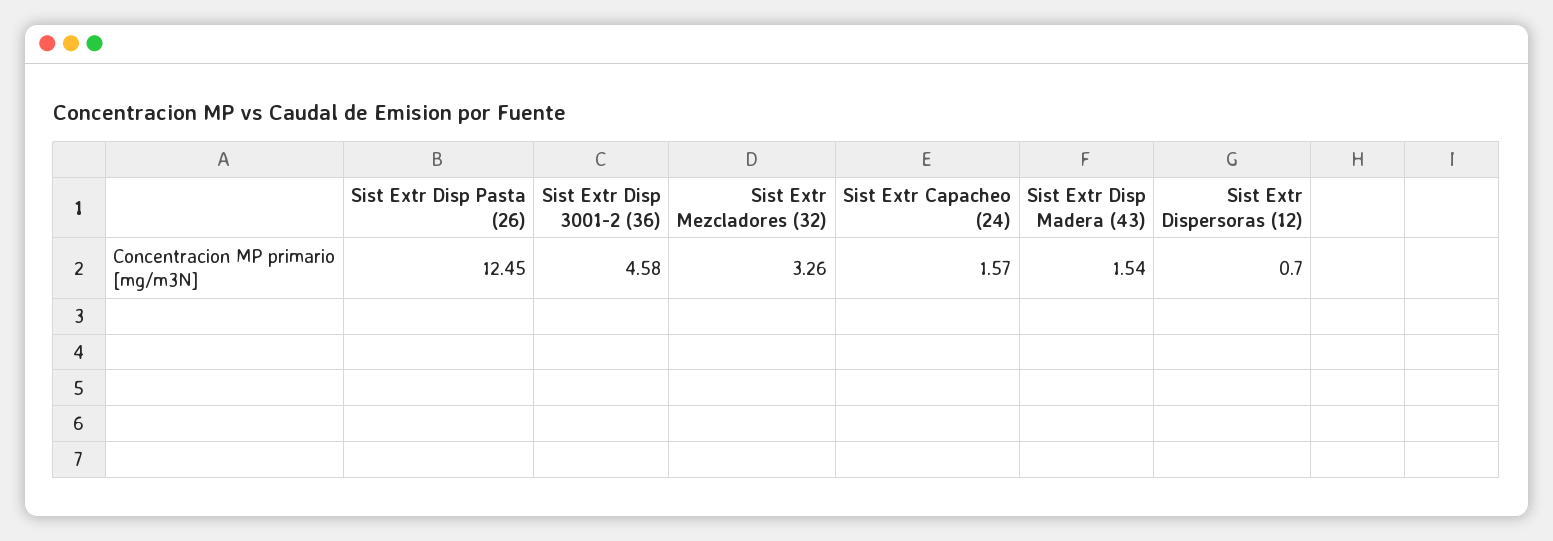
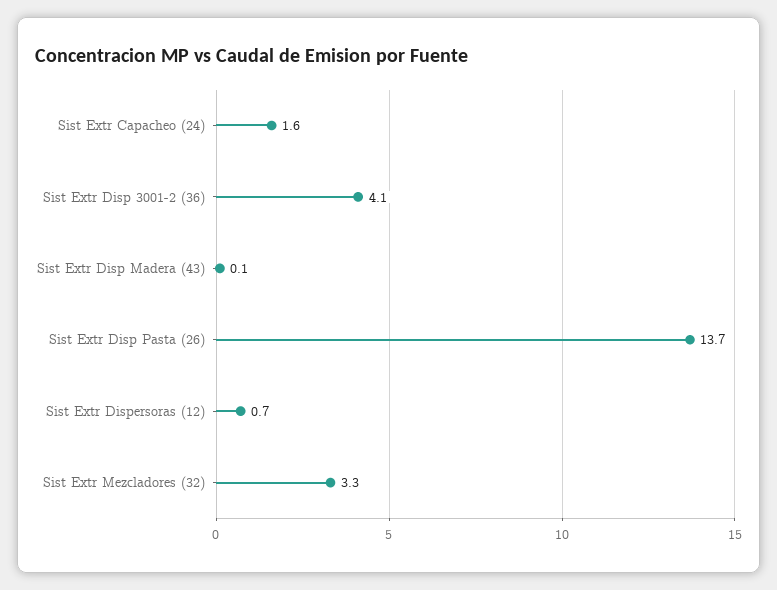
  {
-   "Sist Extr Disp Pasta (26)": 12.45,
+   "Sist Extr Disp Pasta (26)": 13.7,
-   "Sist Extr Disp 3001-2 (36)": 4.58,
+   "Sist Extr Disp 3001-2 (36)": 4.1,
    "Sist Extr Mezcladores (32)": 3.26,
    "Sist Extr Capacheo (24)": 1.57,
-   "Sist Extr Disp Madera (43)": 1.54,
+   "Sist Extr Disp Madera (43)": 0.1,
    "Sist Extr Dispersoras (12)": 0.7
  }

